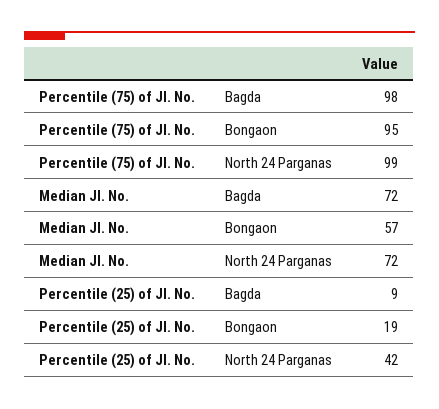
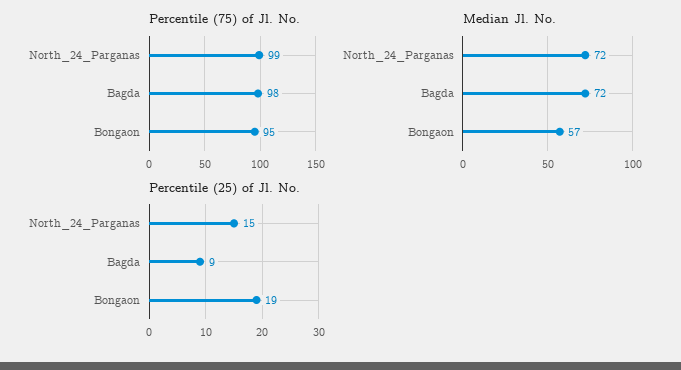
  {
    "Percentile (75) of Jl. No.": {
      "Bagda": 98,
      "Bongaon": 95,
      "North 24 Parganas": 99
    },
    "Median Jl. No.": {
      "Bagda": 72,
      "Bongaon": 57,
      "North 24 Parganas": 72
    },
    "Percentile (25) of Jl. No.": {
      "Bagda": 9,
      "Bongaon": 19,
-     "North 24 Parganas": 42
+     "North 24 Parganas": 15
    }
  }

